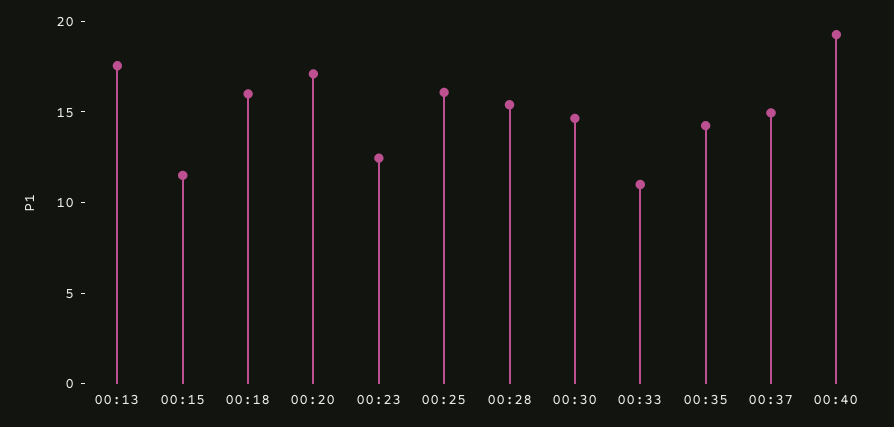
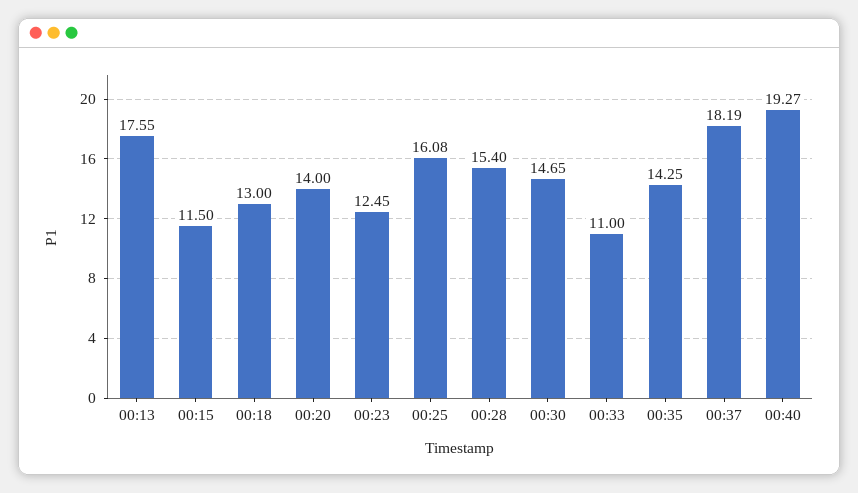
  {
    "00:13": 17.55,
    "00:15": 11.5,
-   "00:18": 16,
+   "00:18": 13,
-   "00:20": 17,
+   "00:20": 14,
    "00:23": 12.45,
    "00:25": 16.08,
    "00:28": 15.4,
    "00:30": 14.65,
    "00:33": 11,
    "00:35": 14.25,
-   "00:37": 15,
+   "00:37": 18.19,
    "00:40": 19.27
  }

